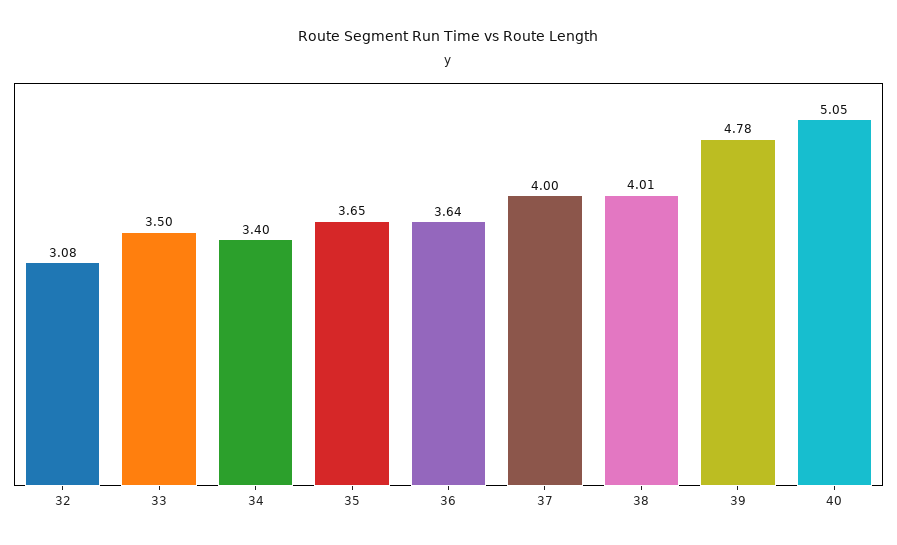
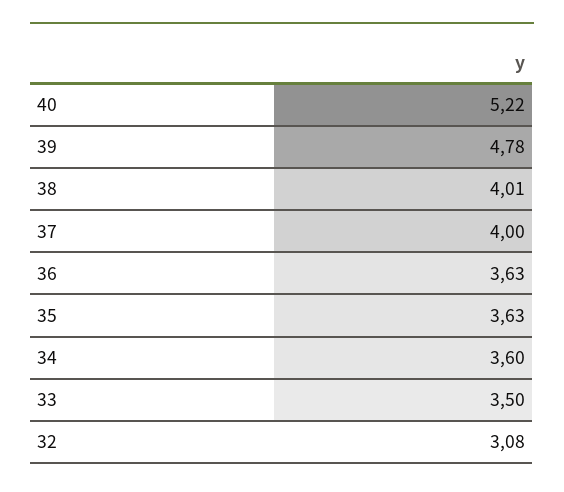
  {
    "32": 3.08,
    "33": 3.5,
-   "34": 3.4,
+   "34": 3.6,
-   "35": 3.65,
+   "35": 3.63,
-   "36": 3.64,
+   "36": 3.63,
    "37": 4,
    "38": 4.01,
    "39": 4.78,
-   "40": 5.05
+   "40": 5.22
  }

